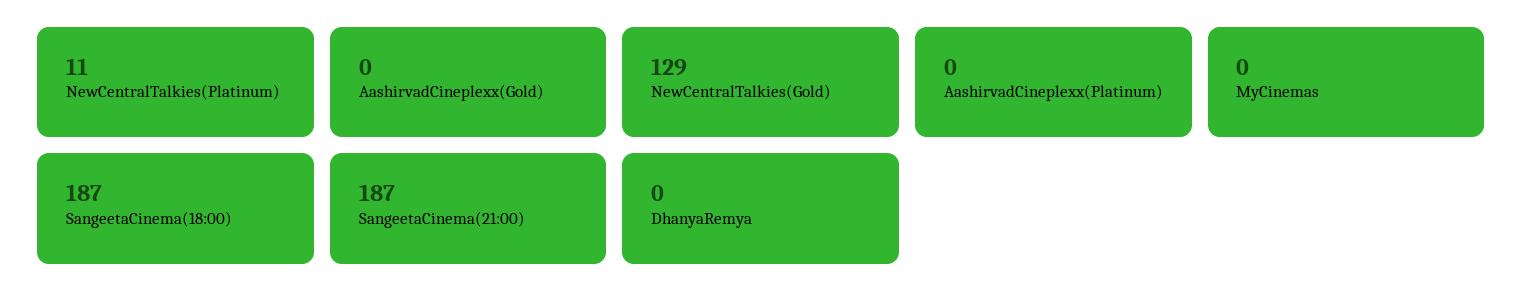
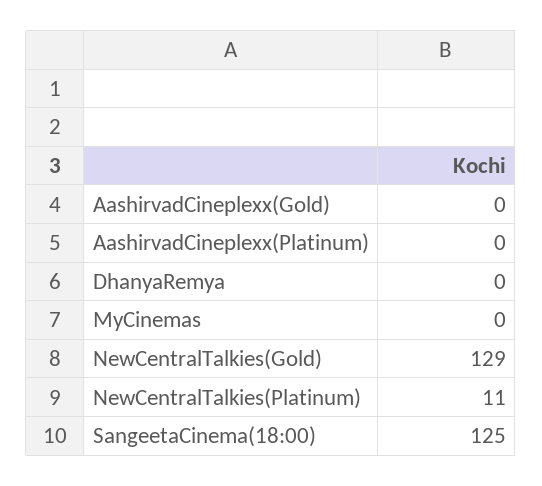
  {
    "NewCentralTalkies(Platinum)": 11,
    "AashirvadCineplexx(Gold)": 0,
    "NewCentralTalkies(Gold)": 129,
    "AashirvadCineplexx(Platinum)": 0,
    "MyCinemas": 0,
-   "SangeetaCinema(18:00)": 187,
+   "SangeetaCinema(18:00)": 125,
-   "SangeetaCinema(21:00)": 187,
    "DhanyaRemya": 0
  }

